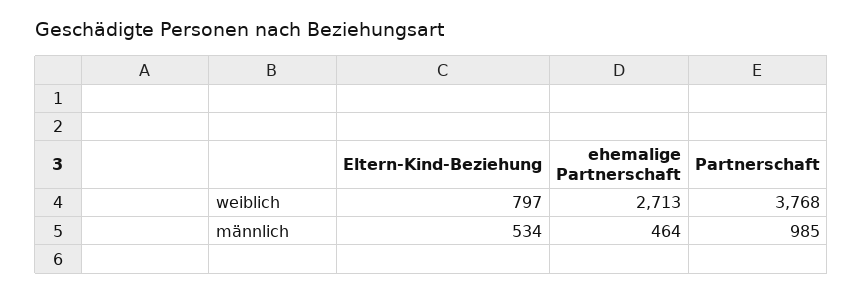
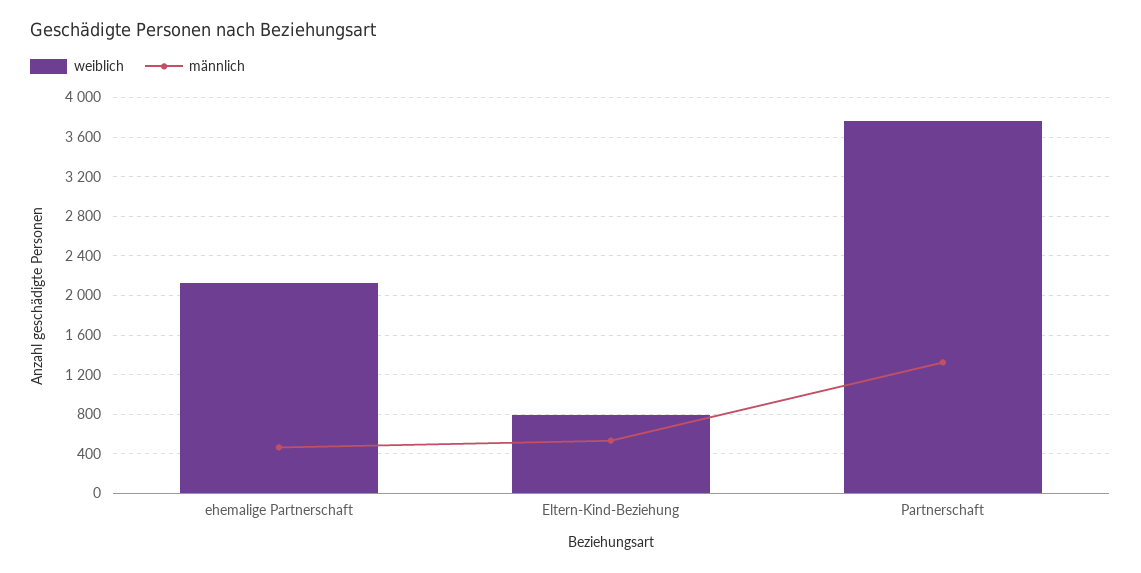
  {
    "weiblich": {
      "Eltern-Kind-Beziehung": 797,
-     "ehemalige Partnerschaft": 2713,
+     "ehemalige Partnerschaft": 2100,
      "Partnerschaft": 3768
    },
    "männlich": {
      "Eltern-Kind-Beziehung": 534,
      "ehemalige Partnerschaft": 464,
-     "Partnerschaft": 985
+     "Partnerschaft": 1300
    }
  }

